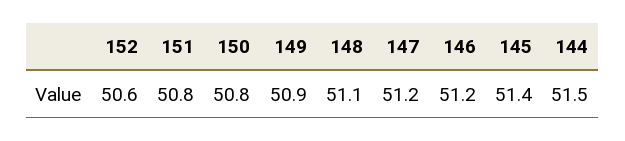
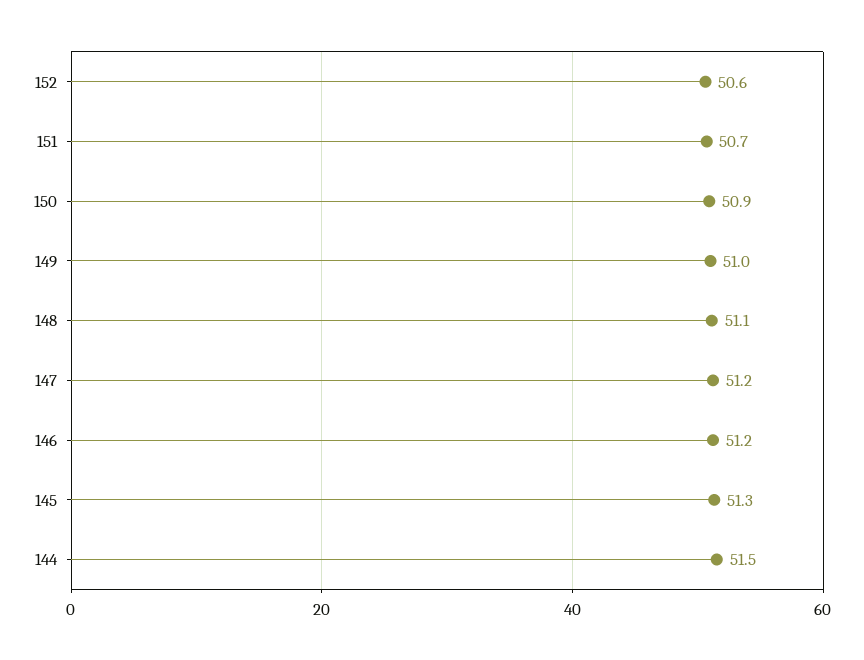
  {
    "152": 50.6,
-   "151": 50.8,
+   "151": 50.7,
-   "150": 50.8,
+   "150": 50.9,
-   "149": 50.9,
+   "149": 51,
    "148": 51.1,
    "147": 51.2,
    "146": 51.2,
-   "145": 51.4,
+   "145": 51.3,
    "144": 51.5
  }

